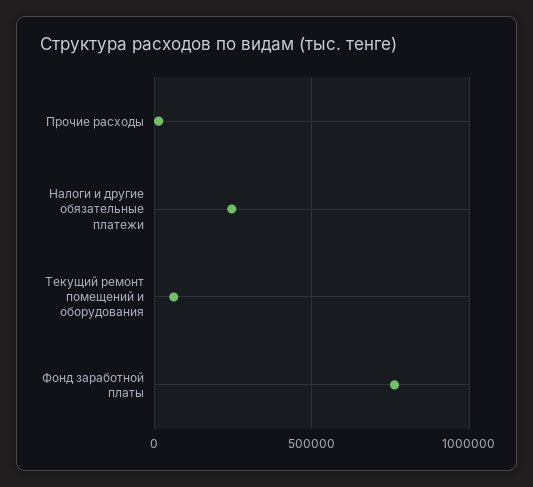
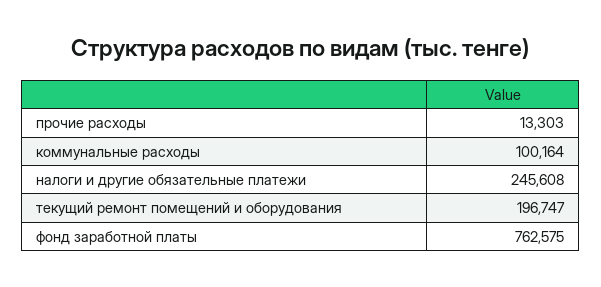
  {
    "Прочие расходы": 13303,
    "Налоги и другие обязательные платежи": 245608,
-   "Текущий ремонт помещений и оборудования": 50000,
+   "Текущий ремонт помещений и оборудования": 196747,
-   "Фонд заработной платы": 762575
+   "Фонд заработной платы": 762575,
+   "коммунальные расходы": 100164
  }

